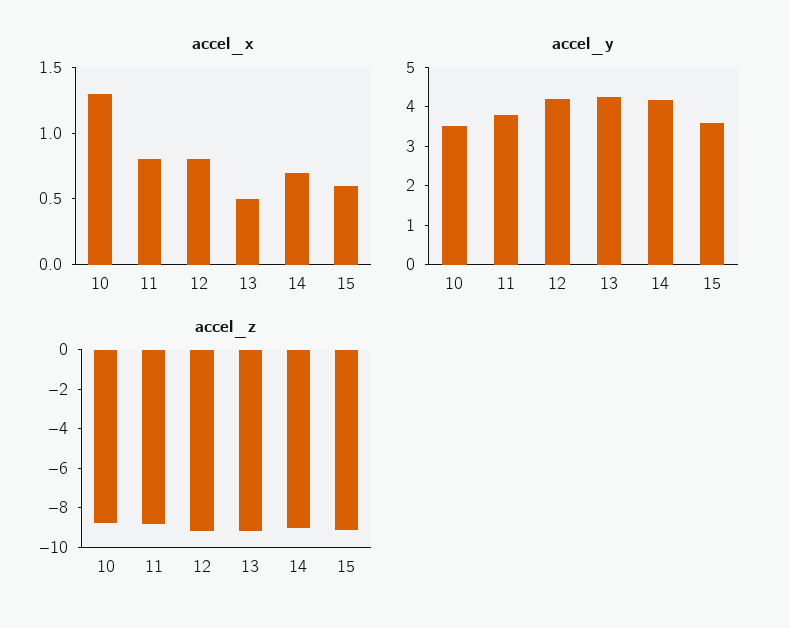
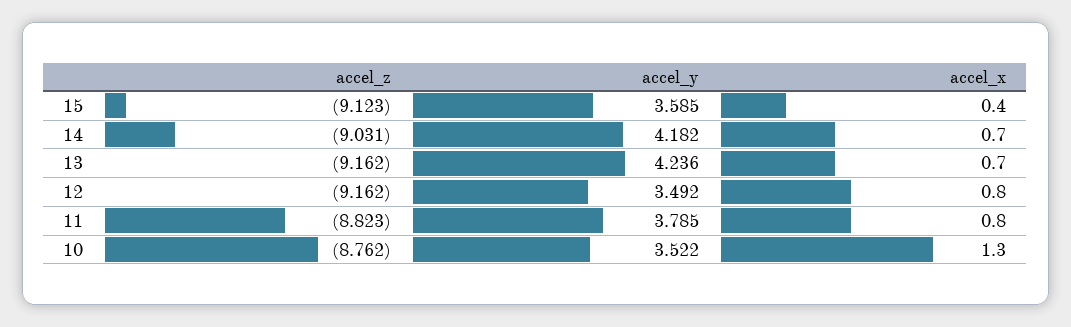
  {
    "accel_x": {
      "10": 1.3,
      "11": 0.8,
      "12": 0.8,
-     "13": 0.5,
+     "13": 0.7,
      "14": 0.7,
-     "15": 0.6
+     "15": 0.4
    },
    "accel_y": {
      "10": 3.522,
      "11": 3.785,
-     "12": 4.25,
+     "12": 3.492,
      "13": 4.236,
      "14": 4.182,
      "15": 3.585
    },
    "accel_z": {
      "10": -8.762,
      "11": -8.823,
      "12": -9.162,
      "13": -9.162,
      "14": -9.031,
      "15": -9.123
    }
  }

